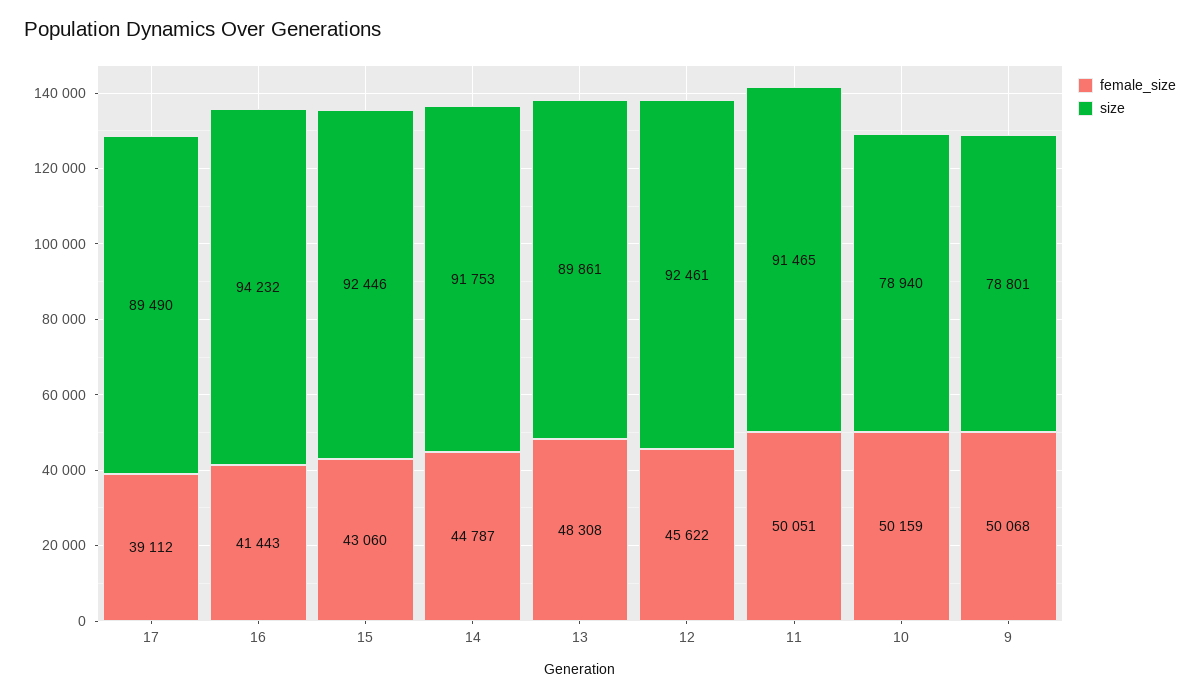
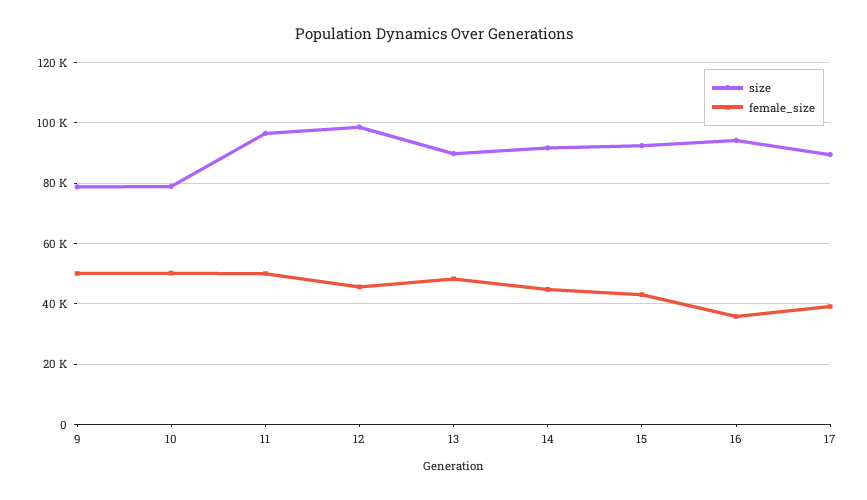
  {
    "female_size": {
      "17": 39112,
-     "16": 41443,
+     "16": 36000,
      "15": 43060,
      "14": 44787,
      "13": 48308,
      "12": 45622,
      "11": 50051,
      "10": 50159,
      "9": 50068
    },
    "size": {
      "17": 89490,
      "16": 94232,
      "15": 92446,
      "14": 91753,
      "13": 89861,
-     "12": 92461,
+     "12": 98000,
-     "11": 91465,
+     "11": 96000,
      "10": 78940,
      "9": 78801
    }
  }

